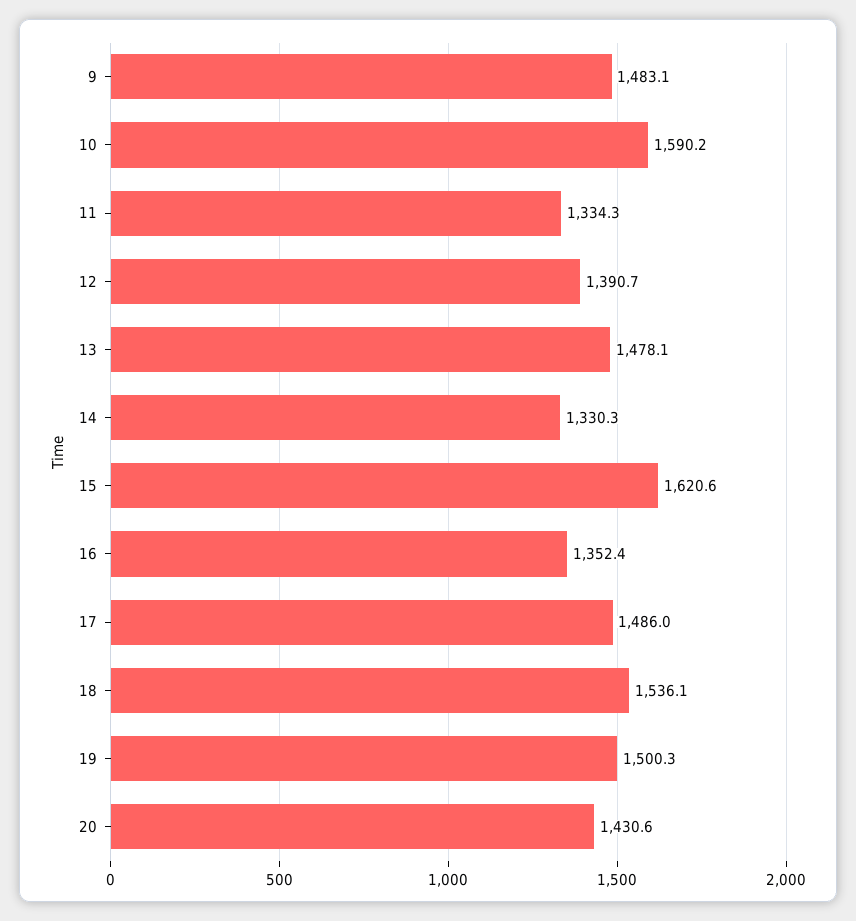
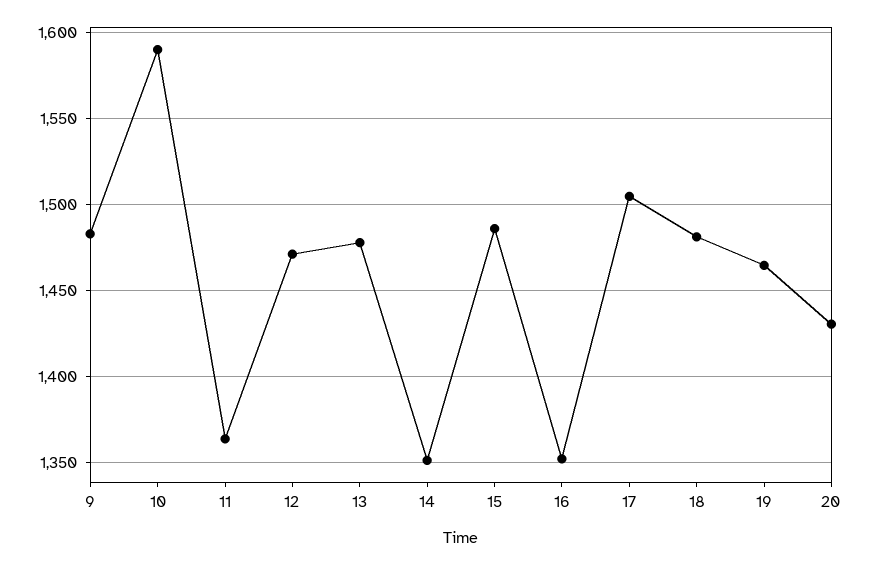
  {
    "9": 1483.1,
    "10": 1590.2,
-   "11": 1334.3,
+   "11": 1365,
-   "12": 1390.7,
+   "12": 1470,
    "13": 1478.1,
-   "14": 1330.3,
+   "14": 1350,
-   "15": 1620.6,
+   "15": 1485,
    "16": 1352.4,
-   "17": 1486,
+   "17": 1505,
-   "18": 1536.1,
+   "18": 1480,
-   "19": 1500.3,
+   "19": 1465,
    "20": 1430.6
  }

